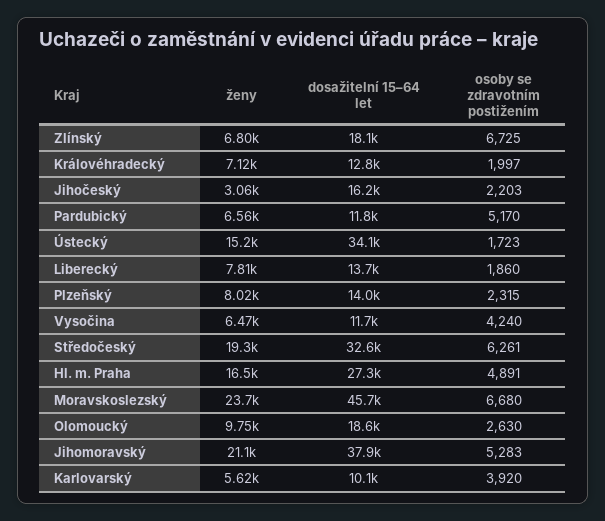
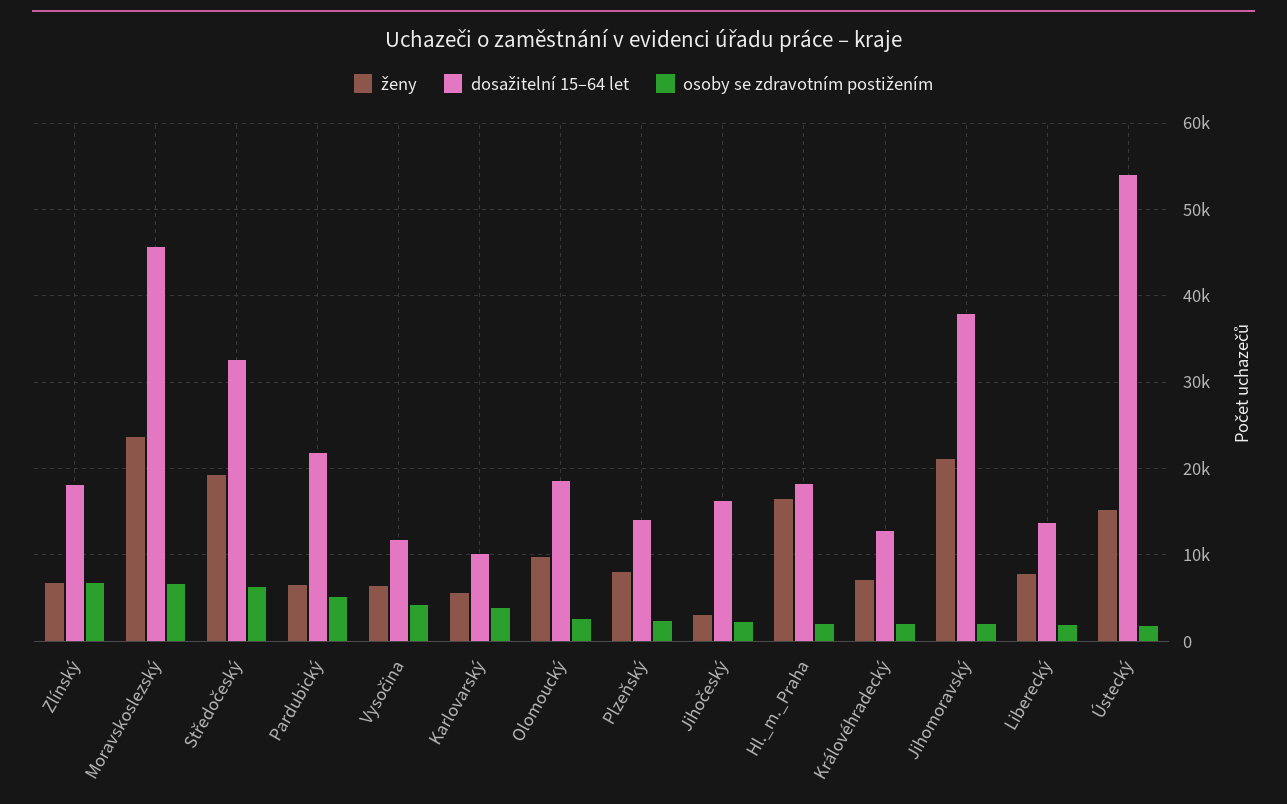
  {
    "ženy": {
      "Zlínský": 6800,
      "Královéhradecký": 7120,
      "Jihočeský": 3060,
      "Pardubický": 6560,
      "Ústecký": 15200,
      "Liberecký": 7810,
      "Plzeňský": 8020,
      "Vysočina": 6470,
      "Středočeský": 19300,
      "Hl. m. Praha": 16500,
      "Moravskoslezský": 23700,
      "Olomoucký": 9750,
      "Jihomoravský": 21100,
      "Karlovarský": 5620
    },
    "dosažitelní 15–64 let": {
      "Zlínský": 18100,
      "Královéhradecký": 12800,
      "Jihočeský": 16200,
-     "Pardubický": 11800,
+     "Pardubický": 22000,
-     "Ústecký": 34100,
+     "Ústecký": 54000,
      "Liberecký": 13700,
      "Plzeňský": 14000,
      "Vysočina": 11700,
      "Středočeský": 32600,
-     "Hl. m. Praha": 27300,
+     "Hl. m. Praha": 18000,
      "Moravskoslezský": 45700,
      "Olomoucký": 18600,
      "Jihomoravský": 37900,
      "Karlovarský": 10100
    },
    "osoby se zdravotním postižením": {
      "Zlínský": 6725,
      "Královéhradecký": 1997,
      "Jihočeský": 2203,
      "Pardubický": 5170,
      "Ústecký": 1723,
      "Liberecký": 1860,
      "Plzeňský": 2315,
      "Vysočina": 4240,
      "Středočeský": 6261,
-     "Hl. m. Praha": 4891,
+     "Hl. m. Praha": 2000,
      "Moravskoslezský": 6680,
      "Olomoucký": 2630,
-     "Jihomoravský": 5283,
+     "Jihomoravský": 2000,
      "Karlovarský": 3920
    }
  }

